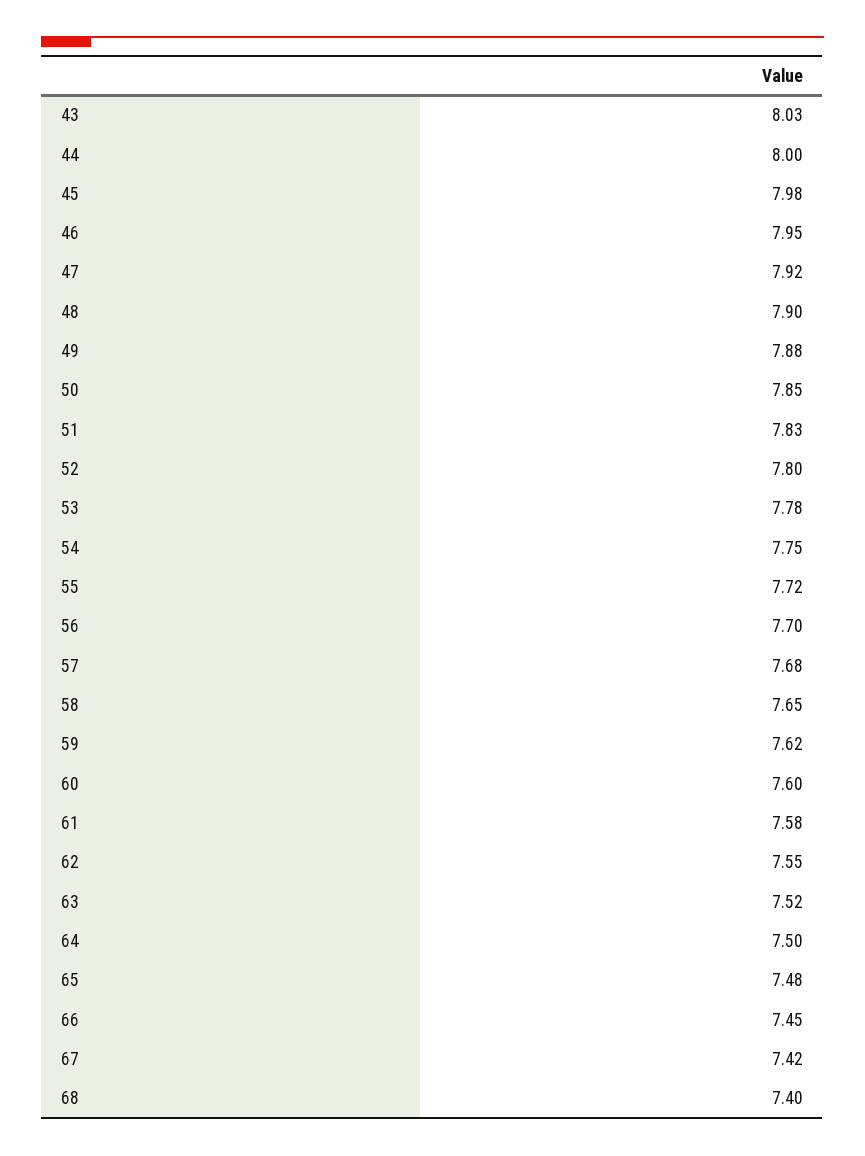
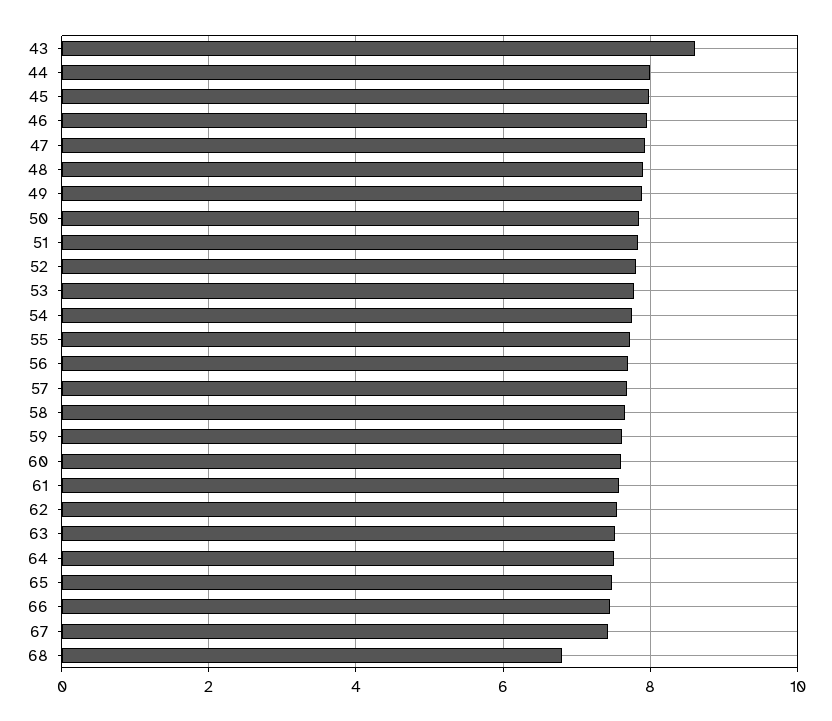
  {
-   "43": 8.03,
+   "43": 8.6,
    "44": 8,
    "45": 7.98,
    "46": 7.95,
    "47": 7.92,
    "48": 7.9,
    "49": 7.88,
    "50": 7.85,
    "51": 7.83,
    "52": 7.8,
    "53": 7.78,
    "54": 7.75,
    "55": 7.72,
    "56": 7.7,
    "57": 7.68,
    "58": 7.65,
    "59": 7.62,
    "60": 7.6,
    "61": 7.58,
    "62": 7.55,
    "63": 7.52,
    "64": 7.5,
    "65": 7.48,
    "66": 7.45,
    "67": 7.42,
-   "68": 7.4
+   "68": 6.8
  }

